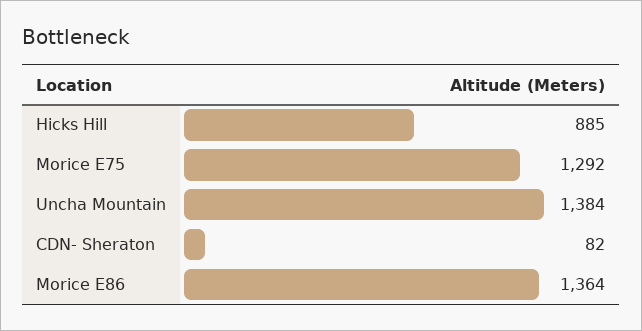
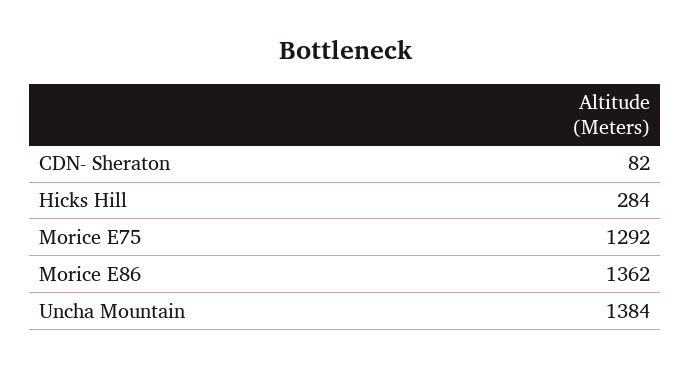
  {
-   "Hicks Hill": 885,
+   "Hicks Hill": 284,
    "Morice E75": 1292,
    "Uncha Mountain": 1384,
    "CDN- Sheraton": 82,
-   "Morice E86": 1364
+   "Morice E86": 1362
  }

